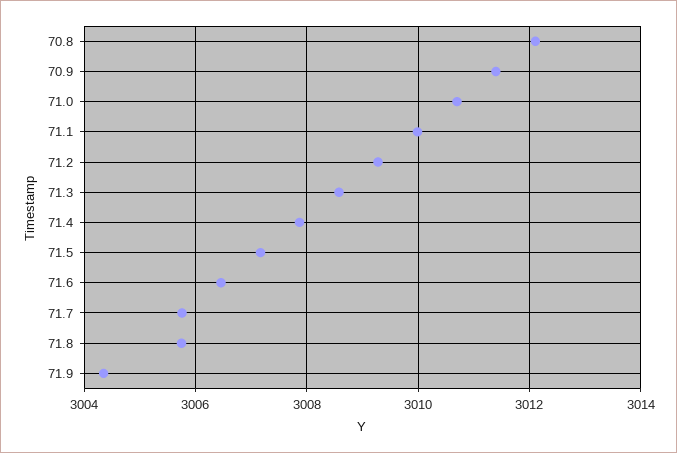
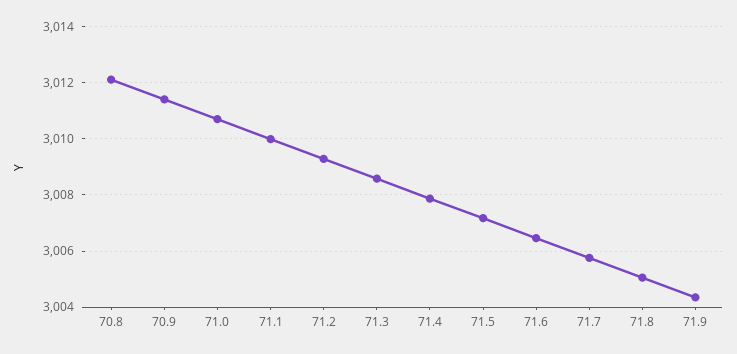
  {
    "70.8": 3012.2,
    "70.9": 3011.4,
    "71.0": 3010.8,
    "71.1": 3010,
    "71.2": 3009.2,
    "71.3": 3008.6,
    "71.4": 3007.8,
    "71.5": 3007.2,
    "71.6": 3006.4,
    "71.7": 3005.8,
-   "71.8": 3005.8,
+   "71.8": 3005,
    "71.9": 3004.4
  }

